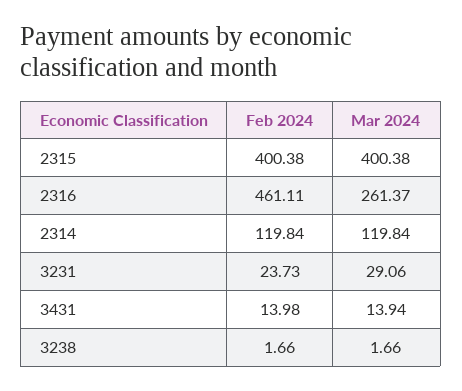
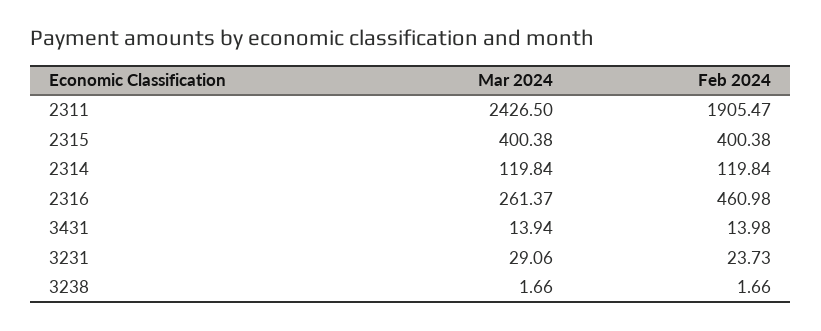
  {
    "Feb 2024": {
      "2315": 400.38,
-     "2316": 461.11,
+     "2316": 460.98,
      "2314": 119.84,
      "3231": 23.73,
      "3431": 13.98,
-     "3238": 1.66
+     "3238": 1.66,
+     "2311": 1905.47
    },
    "Mar 2024": {
      "2315": 400.38,
      "2316": 261.37,
      "2314": 119.84,
      "3231": 29.06,
      "3431": 13.94,
-     "3238": 1.66
+     "3238": 1.66,
+     "2311": 2426.5
    }
  }

